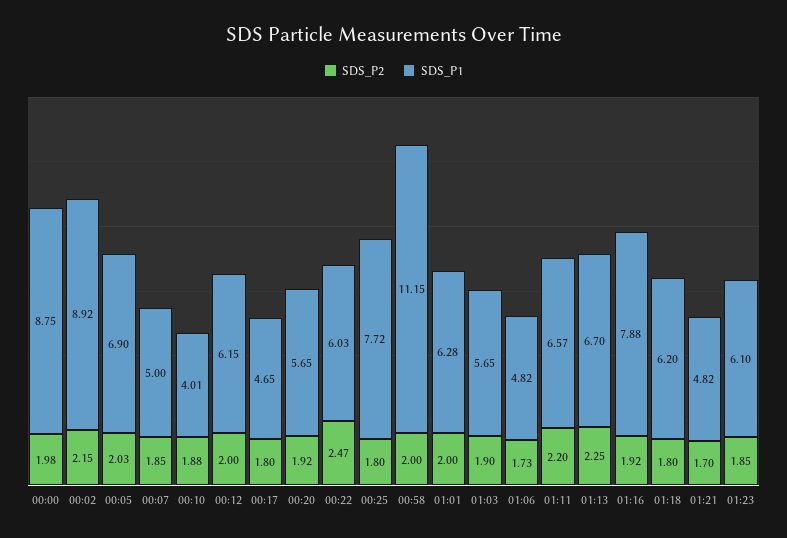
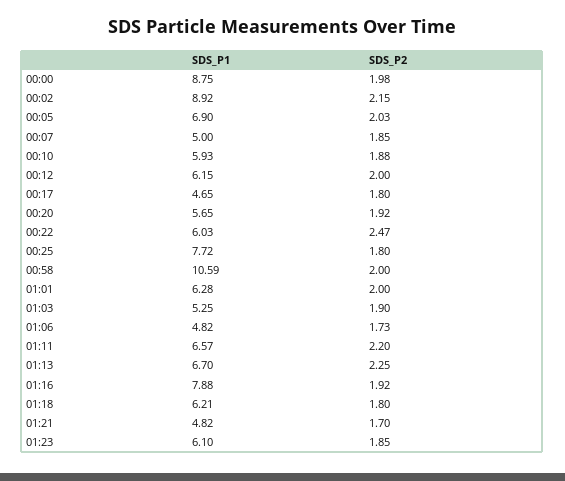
  {
    "SDS_P2": {
      "00:00": 1.98,
      "00:02": 2.15,
      "00:05": 2.03,
      "00:07": 1.85,
      "00:10": 1.88,
      "00:12": 2,
      "00:17": 1.8,
      "00:20": 1.92,
      "00:22": 2.47,
      "00:25": 1.8,
      "00:58": 2,
      "01:01": 2,
      "01:03": 1.9,
      "01:06": 1.73,
      "01:11": 2.2,
      "01:13": 2.25,
      "01:16": 1.92,
      "01:18": 1.8,
      "01:21": 1.7,
      "01:23": 1.85
    },
    "SDS_P1": {
      "00:00": 8.75,
      "00:02": 8.92,
      "00:05": 6.9,
      "00:07": 5,
-     "00:10": 4.01,
+     "00:10": 5.93,
      "00:12": 6.15,
      "00:17": 4.65,
      "00:20": 5.65,
      "00:22": 6.03,
      "00:25": 7.72,
-     "00:58": 11.15,
+     "00:58": 10.59,
      "01:01": 6.28,
-     "01:03": 5.65,
+     "01:03": 5.25,
      "01:06": 4.82,
      "01:11": 6.57,
      "01:13": 6.7,
      "01:16": 7.88,
-     "01:18": 6.2,
+     "01:18": 6.21,
      "01:21": 4.82,
      "01:23": 6.1
    }
  }

